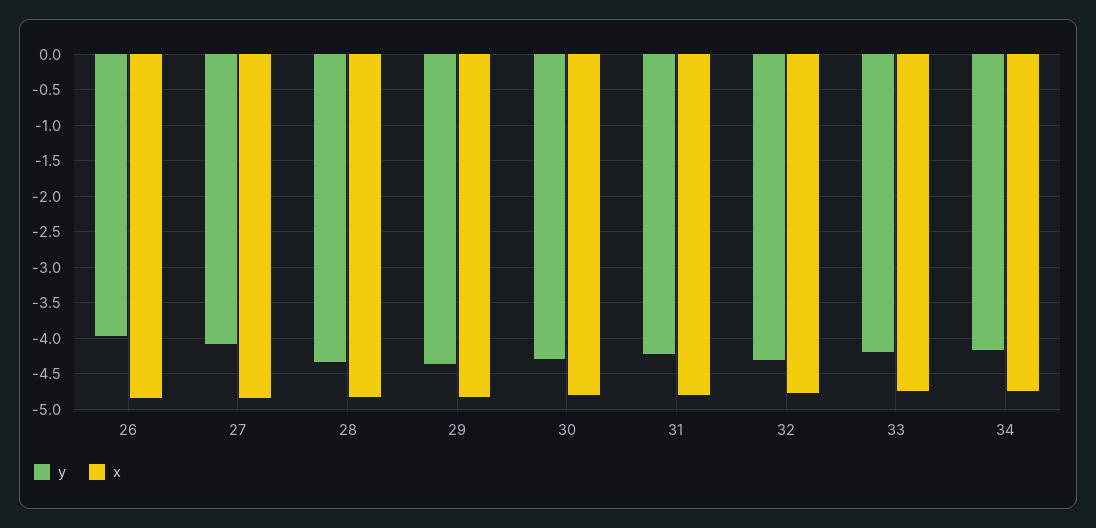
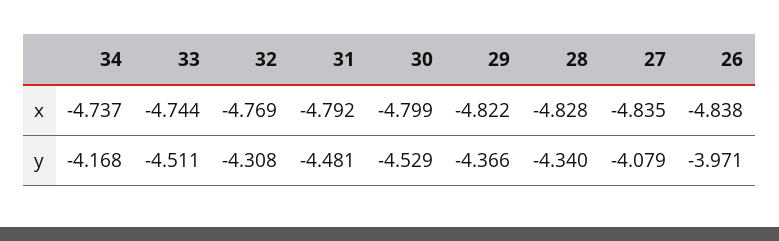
  {
    "y": {
      "26": -3.971,
      "27": -4.079,
      "28": -4.34,
      "29": -4.366,
-     "30": -4.3,
+     "30": -4.529,
-     "31": -4.2,
+     "31": -4.481,
      "32": -4.308,
-     "33": -4.2,
+     "33": -4.511,
      "34": -4.168
    },
    "x": {
      "26": -4.838,
      "27": -4.835,
      "28": -4.828,
      "29": -4.822,
      "30": -4.799,
      "31": -4.792,
      "32": -4.769,
      "33": -4.744,
      "34": -4.737
    }
  }

